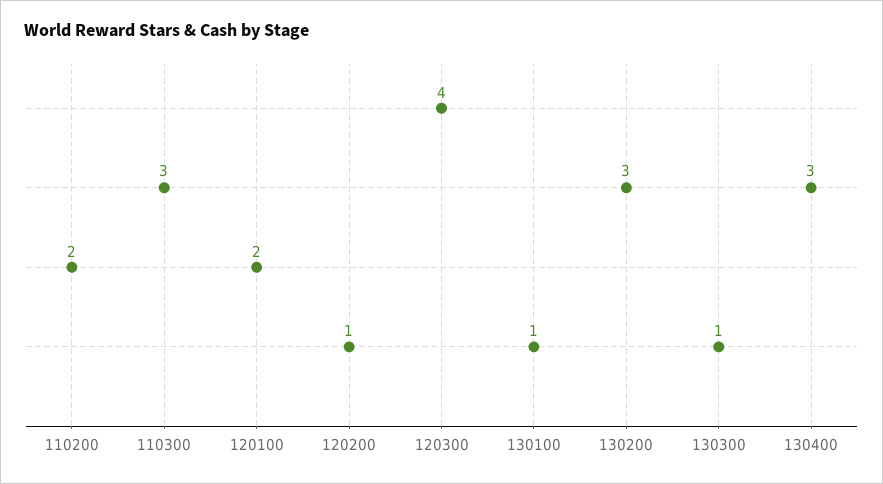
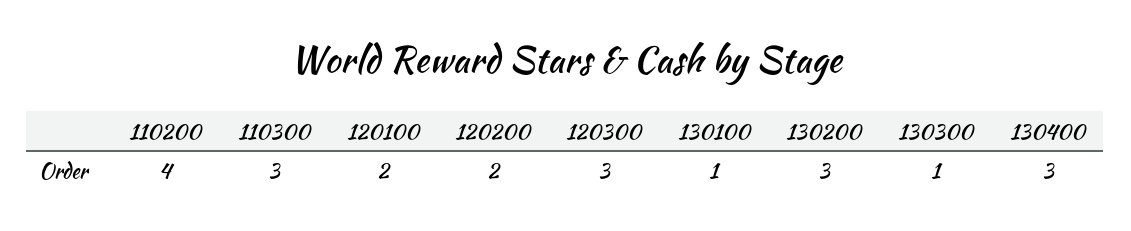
  {
-   "110200": 2,
+   "110200": 4,
    "110300": 3,
    "120100": 2,
-   "120200": 1,
+   "120200": 2,
-   "120300": 4,
+   "120300": 3,
    "130100": 1,
    "130200": 3,
    "130300": 1,
    "130400": 3
  }

